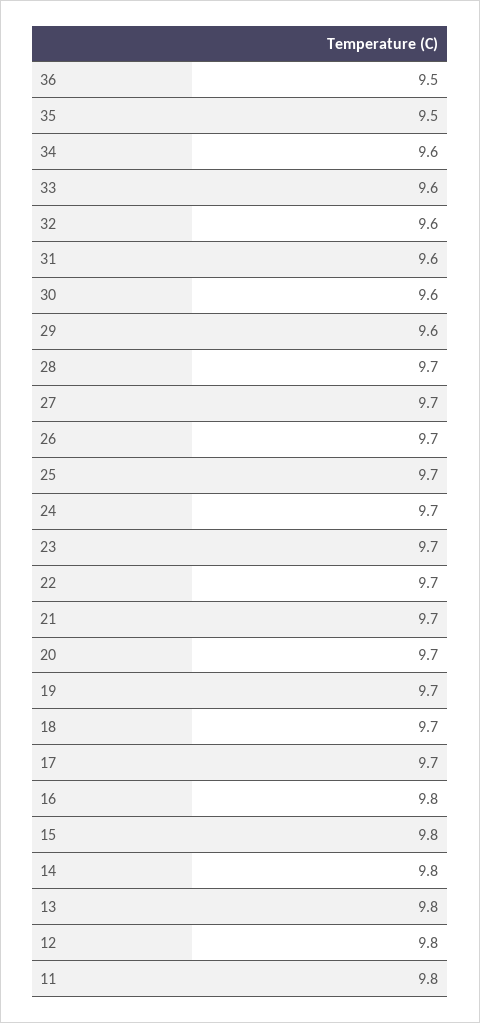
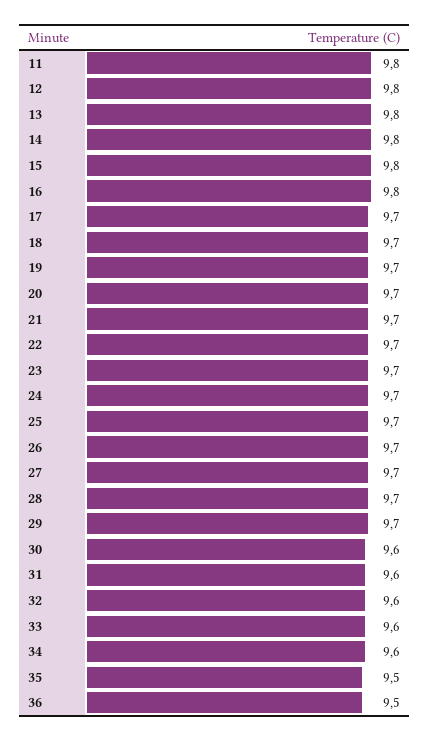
  {
    "36": 9.5,
    "35": 9.5,
    "34": 9.6,
    "33": 9.6,
    "32": 9.6,
    "31": 9.6,
    "30": 9.6,
-   "29": 9.6,
+   "29": 9.7,
    "28": 9.7,
    "27": 9.7,
    "26": 9.7,
    "25": 9.7,
    "24": 9.7,
    "23": 9.7,
    "22": 9.7,
    "21": 9.7,
    "20": 9.7,
    "19": 9.7,
    "18": 9.7,
    "17": 9.7,
    "16": 9.8,
    "15": 9.8,
    "14": 9.8,
    "13": 9.8,
    "12": 9.8,
    "11": 9.8
  }

